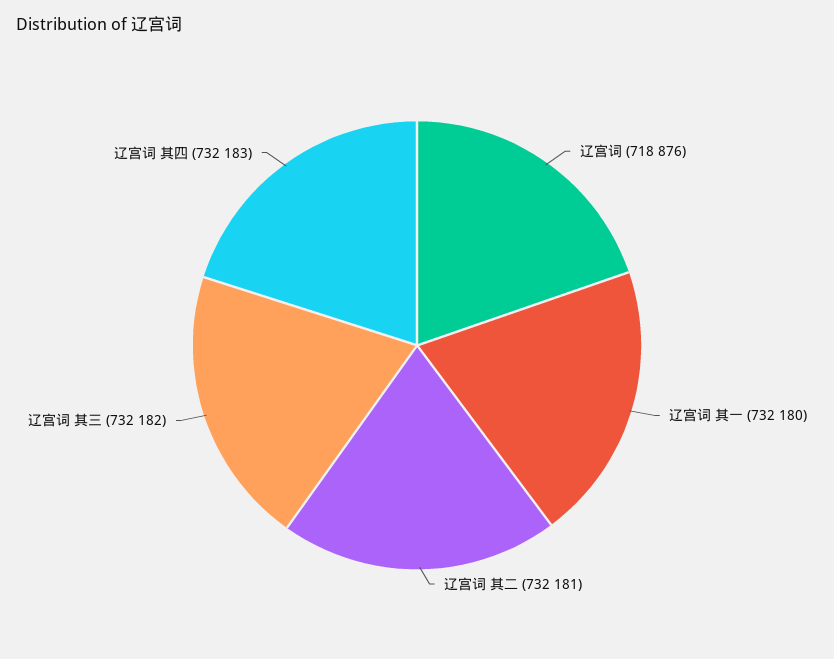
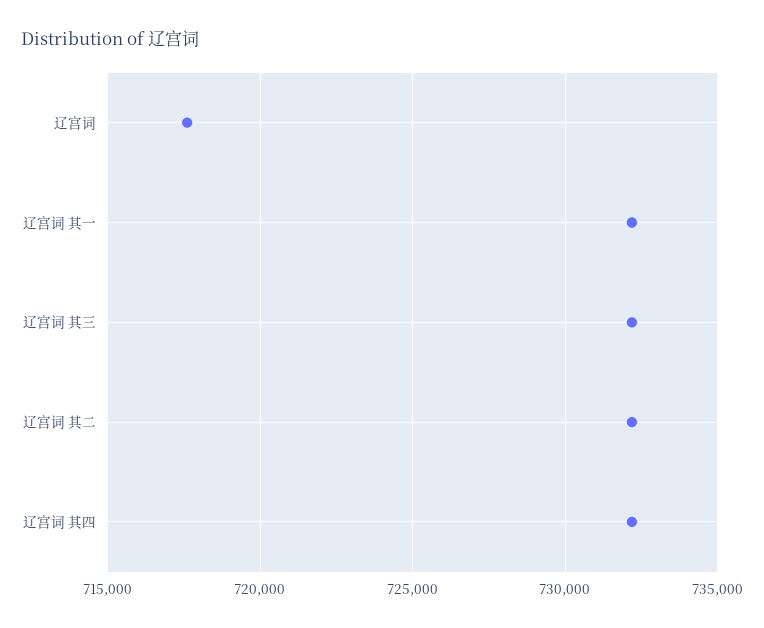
  {
-   "辽宫词": 718876,
+   "辽宫词": 717500,
    "辽宫词 其一": 732180,
    "辽宫词 其二": 732181,
    "辽宫词 其三": 732182,
    "辽宫词 其四": 732183
  }

